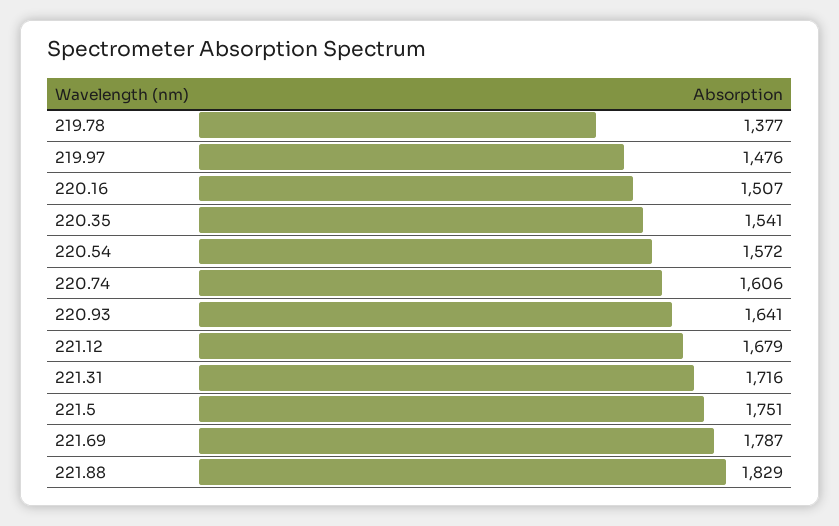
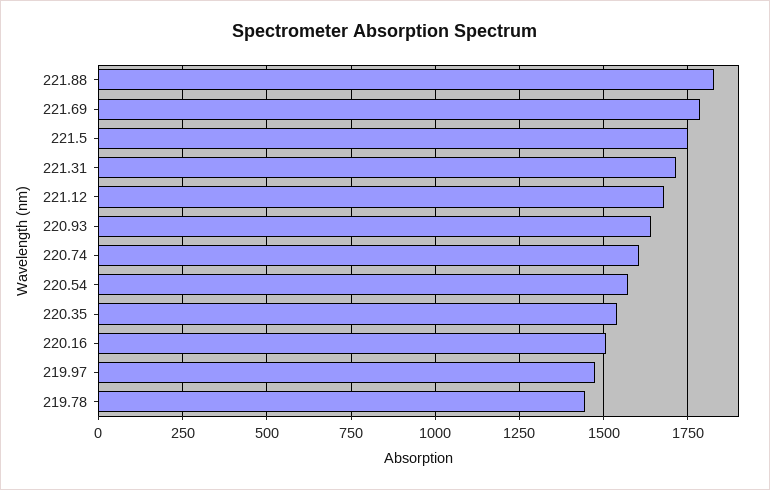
  {
-   "219.78": 1377,
+   "219.78": 1450,
    "219.97": 1476,
    "220.16": 1507,
    "220.35": 1541,
    "220.54": 1572,
    "220.74": 1606,
    "220.93": 1641,
    "221.12": 1679,
    "221.31": 1716,
    "221.5": 1751,
    "221.69": 1787,
    "221.88": 1829
  }

